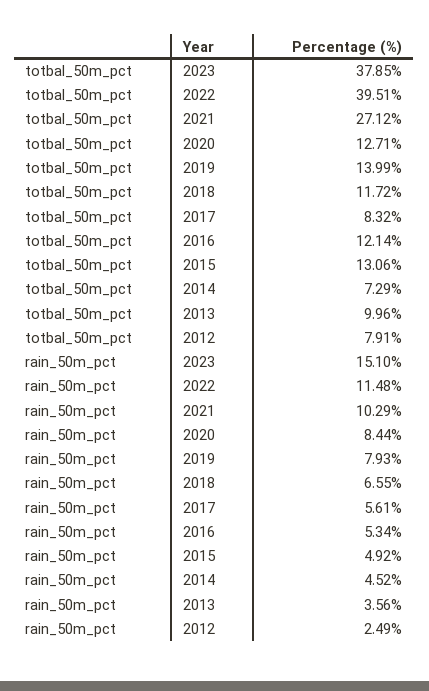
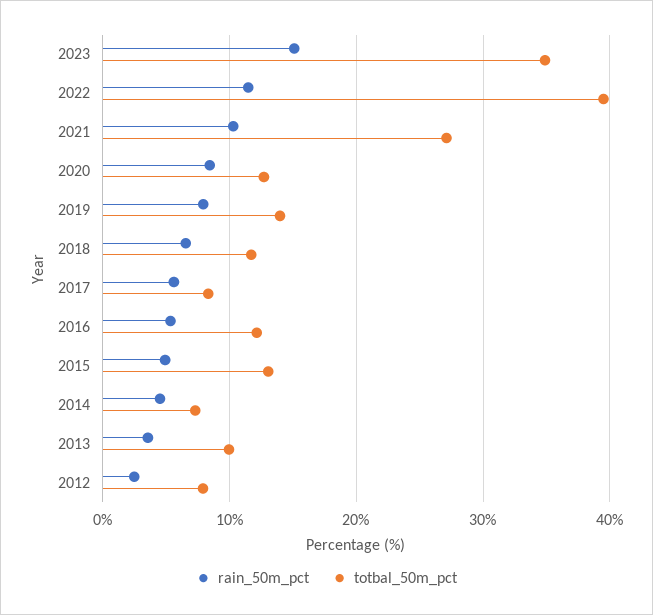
  {
    "totbal_50m_pct": {
-     "2023": 37.85,
+     "2023": 35,
      "2022": 39.51,
      "2021": 27.12,
      "2020": 12.71,
      "2019": 13.99,
      "2018": 11.72,
      "2017": 8.32,
      "2016": 12.14,
      "2015": 13.06,
      "2014": 7.29,
      "2013": 9.96,
      "2012": 7.91
    },
    "rain_50m_pct": {
      "2023": 15.1,
      "2022": 11.48,
      "2021": 10.29,
      "2020": 8.44,
      "2019": 7.93,
      "2018": 6.55,
      "2017": 5.61,
      "2016": 5.34,
      "2015": 4.92,
      "2014": 4.52,
      "2013": 3.56,
      "2012": 2.49
    }
  }

